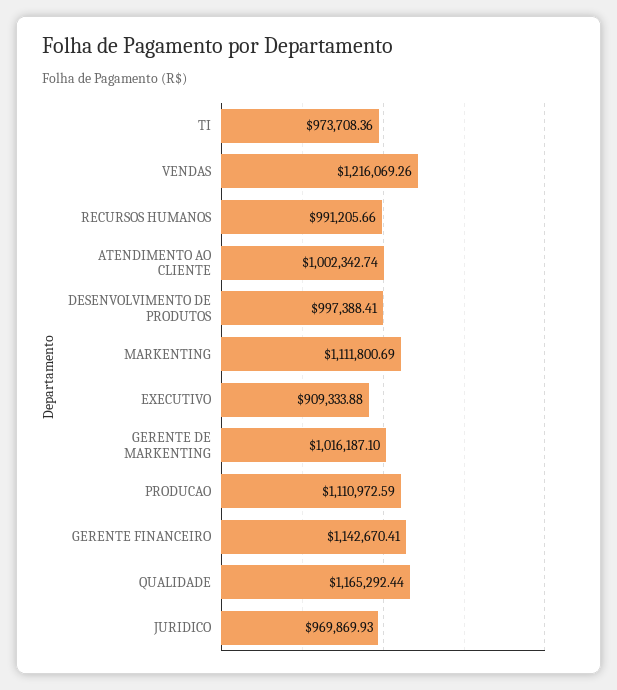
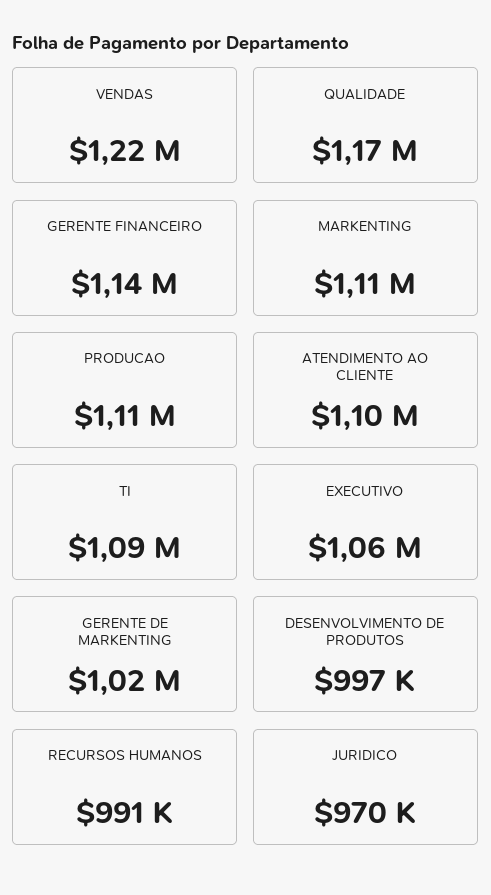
  {
-   "TI": 973708.36,
+   "TI": 1090000,
    "VENDAS": 1216069.26,
    "RECURSOS HUMANOS": 991205.66,
-   "ATENDIMENTO AO CLIENTE": 1002342.74,
+   "ATENDIMENTO AO CLIENTE": 1100000,
    "DESENVOLVIMENTO DE PRODUTOS": 997388.41,
    "MARKENTING": 1111800.69,
-   "EXECUTIVO": 909333.88,
+   "EXECUTIVO": 1060000,
    "GERENTE DE MARKENTING": 1016187.1,
    "PRODUCAO": 1110972.59,
    "GERENTE FINANCEIRO": 1142670.41,
    "QUALIDADE": 1165292.44,
    "JURIDICO": 969869.93
  }

